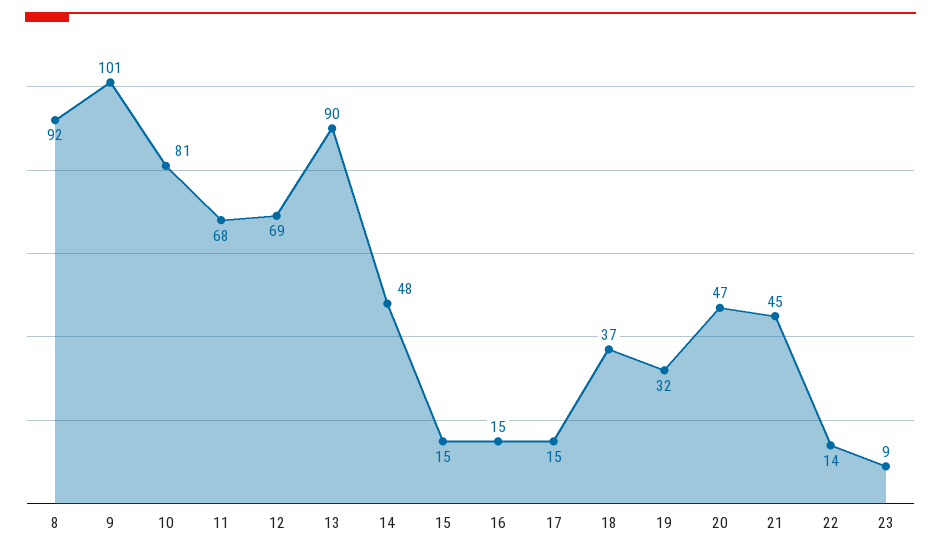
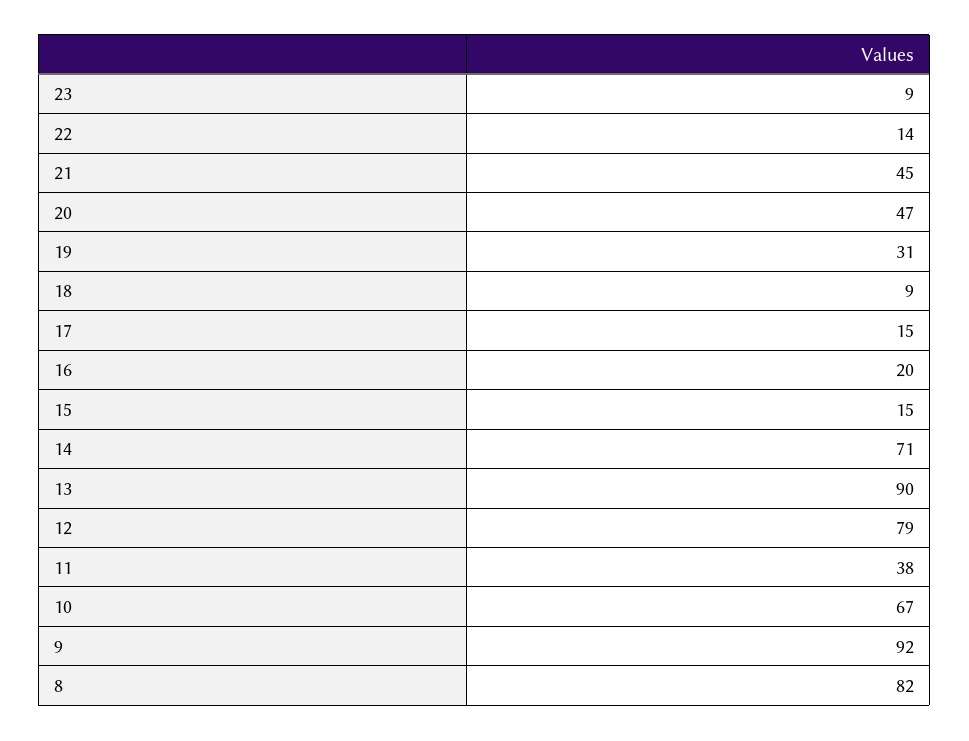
  {
-   "8": 92,
+   "8": 82,
-   "9": 101,
+   "9": 92,
-   "10": 81,
+   "10": 67,
-   "11": 68,
+   "11": 38,
-   "12": 69,
+   "12": 79,
    "13": 90,
-   "14": 48,
+   "14": 71,
    "15": 15,
-   "16": 15,
+   "16": 20,
    "17": 15,
-   "18": 37,
+   "18": 9,
-   "19": 32,
+   "19": 31,
    "20": 47,
    "21": 45,
    "22": 14,
    "23": 9
  }

